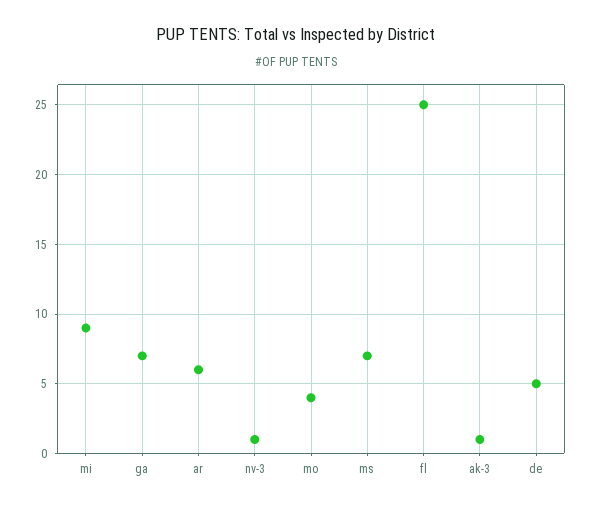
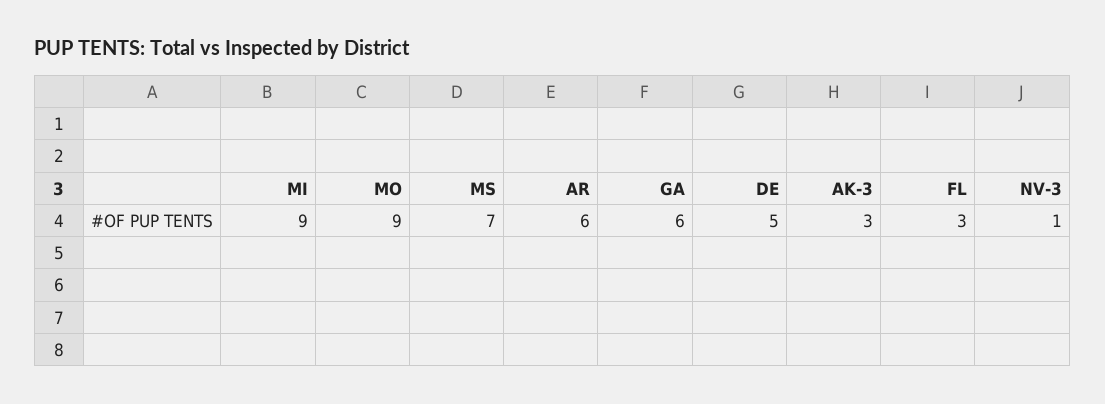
  {
    "mi": 9,
-   "ga": 7,
+   "ga": 6,
    "ar": 6,
    "nv-3": 1,
-   "mo": 4,
+   "mo": 9,
    "ms": 7,
-   "fl": 25,
+   "fl": 3,
-   "ak-3": 1,
+   "ak-3": 3,
    "de": 5
  }

